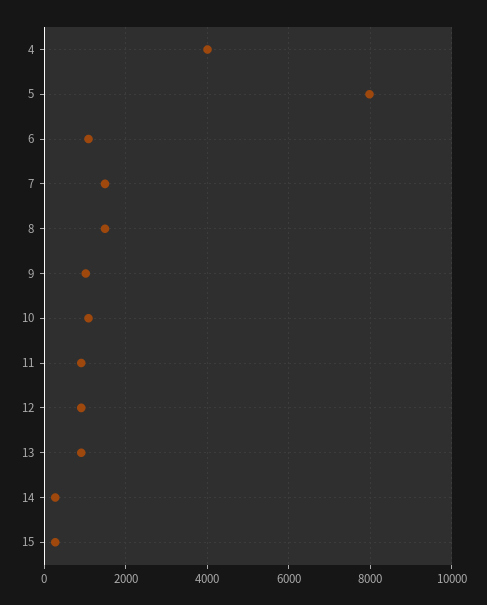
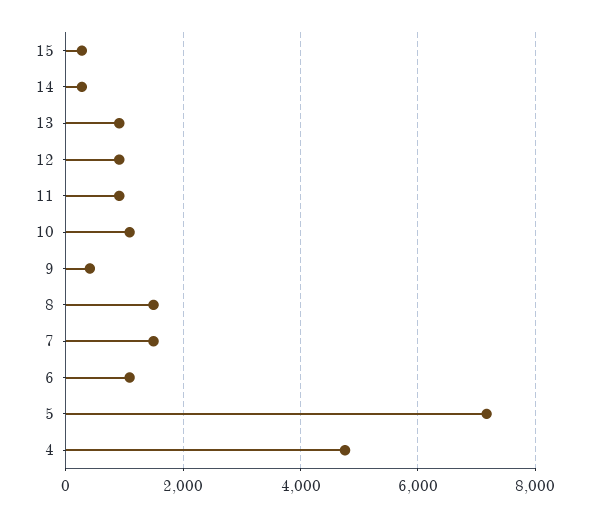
  {
-   "4": 4000,
+   "4": 4800,
-   "5": 8000,
+   "5": 7200,
    "6": 1000,
    "7": 1400,
    "8": 1400,
-   "9": 1000,
+   "9": 400,
    "10": 1000,
    "11": 1000,
    "12": 1000,
    "13": 1000,
    "14": 200,
    "15": 200
  }

